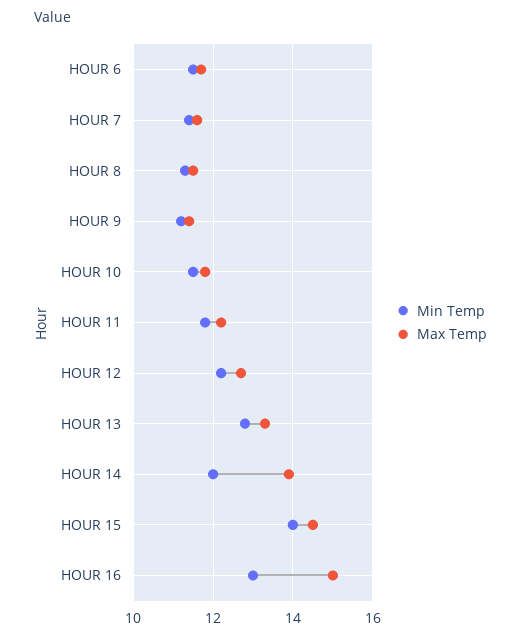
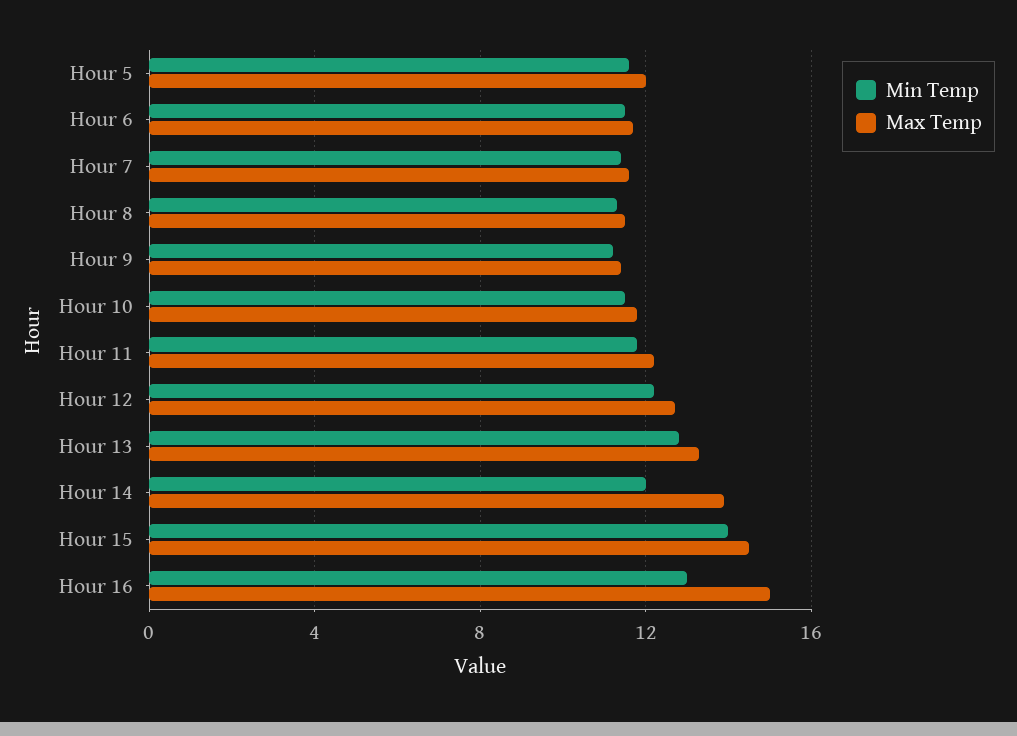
  {
    "Min Temp": {
      "HOUR 6": 11.5,
      "HOUR 7": 11.5,
      "HOUR 8": 11.5,
      "HOUR 9": 11,
      "HOUR 10": 11.5,
      "HOUR 11": 12,
      "HOUR 12": 12,
      "HOUR 13": 13,
      "HOUR 14": 12,
      "HOUR 15": 14,
-     "HOUR 16": 13
+     "HOUR 16": 13,
+     "Hour 5": 11.5
    },
    "Max Temp": {
      "HOUR 6": 11.5,
      "HOUR 7": 11.5,
      "HOUR 8": 11.5,
      "HOUR 9": 11.5,
      "HOUR 10": 12,
      "HOUR 11": 12,
      "HOUR 12": 12.5,
      "HOUR 13": 13.5,
      "HOUR 14": 14,
      "HOUR 15": 14.5,
-     "HOUR 16": 15
+     "HOUR 16": 15,
+     "Hour 5": 12
    }
  }

